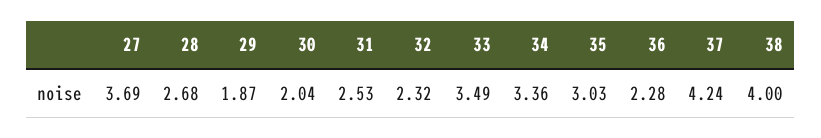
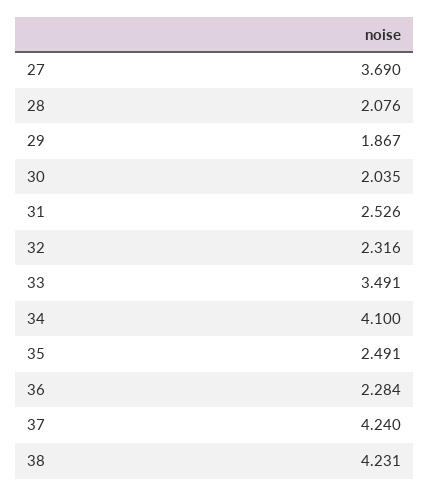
  {
    "27": 3.69,
-   "28": 2.68,
+   "28": 2.076,
    "29": 1.867,
    "30": 2.035,
    "31": 2.526,
    "32": 2.316,
    "33": 3.491,
-   "34": 3.36,
+   "34": 4.1,
-   "35": 3.03,
+   "35": 2.491,
    "36": 2.284,
    "37": 4.24,
-   "38": 4
+   "38": 4.231
  }

